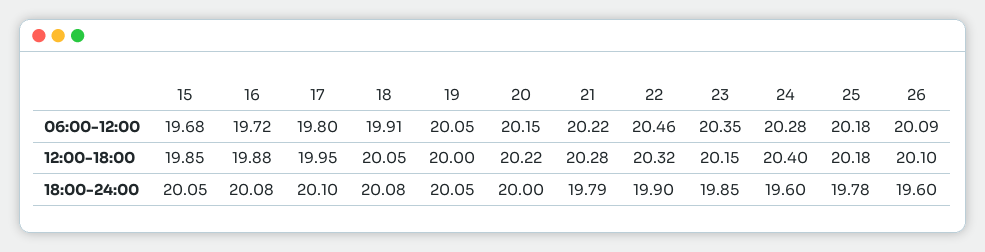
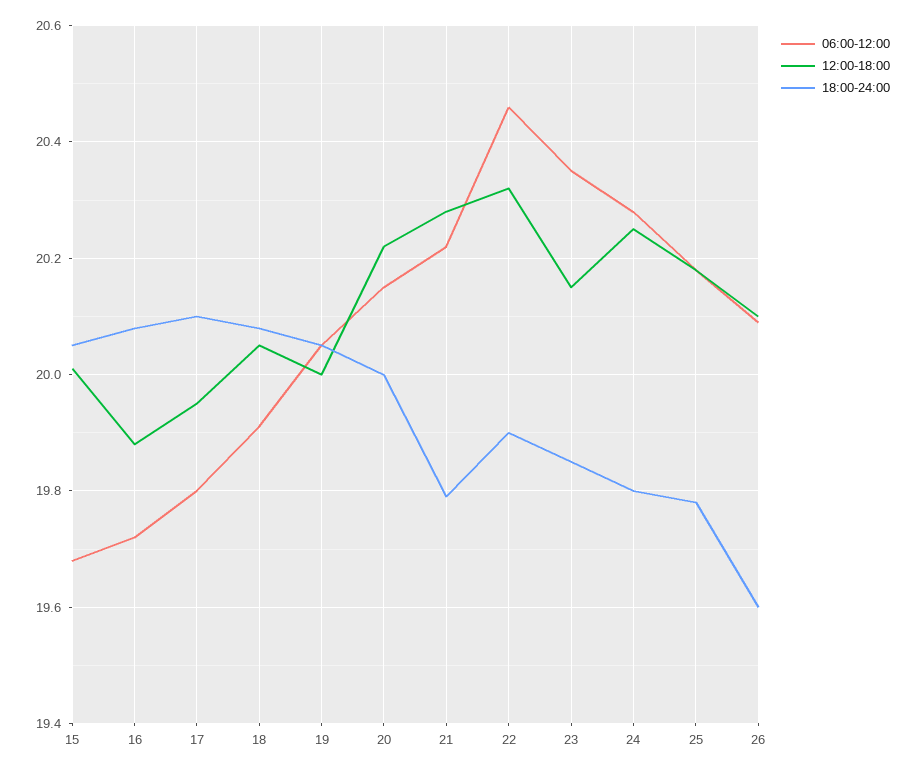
  {
    "06:00-12:00": {
      "15": 19.68,
      "16": 19.72,
      "17": 19.8,
      "18": 19.91,
      "19": 20.05,
      "20": 20.15,
      "21": 20.22,
      "22": 20.46,
      "23": 20.35,
      "24": 20.28,
      "25": 20.18,
      "26": 20.09
    },
    "12:00-18:00": {
-     "15": 19.85,
+     "15": 20,
      "16": 19.88,
      "17": 19.95,
      "18": 20.05,
      "19": 20,
      "20": 20.22,
      "21": 20.28,
      "22": 20.32,
      "23": 20.15,
-     "24": 20.4,
+     "24": 20.25,
      "25": 20.18,
      "26": 20.1
    },
    "18:00-24:00": {
      "15": 20.05,
      "16": 20.08,
      "17": 20.1,
      "18": 20.08,
      "19": 20.05,
      "20": 20,
      "21": 19.79,
      "22": 19.9,
      "23": 19.85,
-     "24": 19.6,
+     "24": 19.8,
      "25": 19.78,
      "26": 19.6
    }
  }

